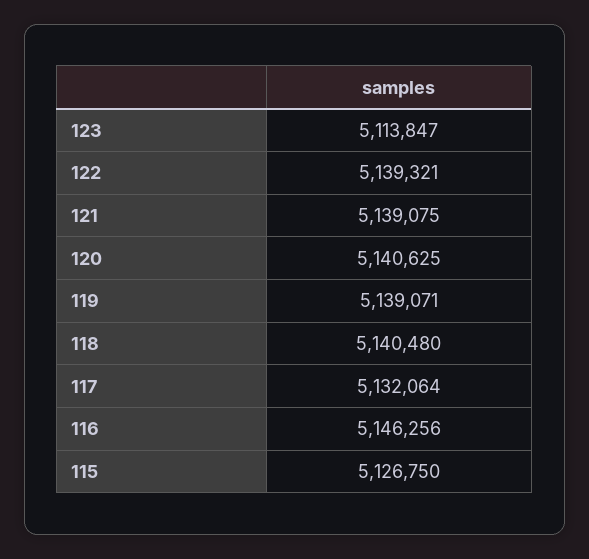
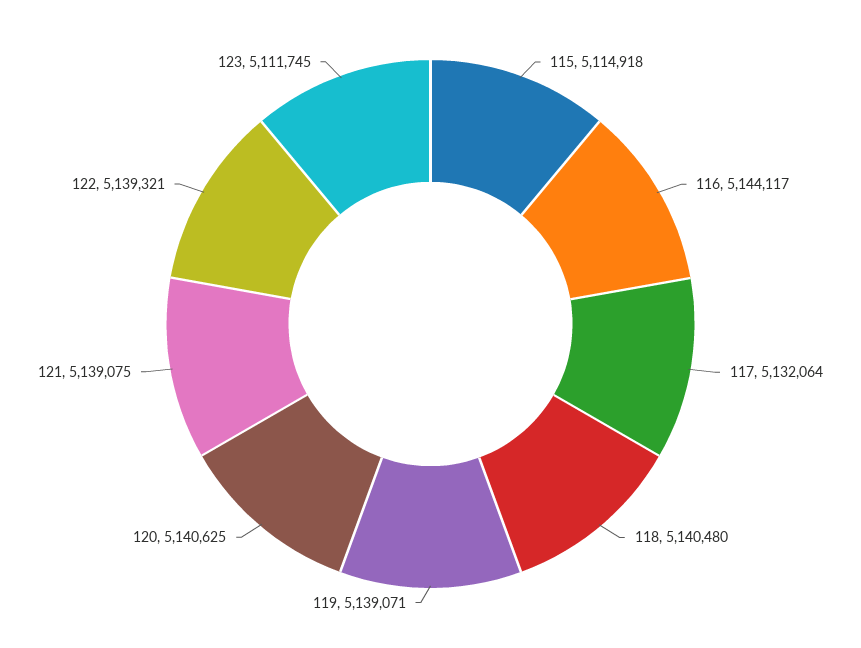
  {
-   "123": 5113847,
+   "123": 5111745,
    "122": 5139321,
    "121": 5139075,
    "120": 5140625,
    "119": 5139071,
    "118": 5140480,
    "117": 5132064,
-   "116": 5146256,
+   "116": 5144117,
-   "115": 5126750
+   "115": 5114918
  }

